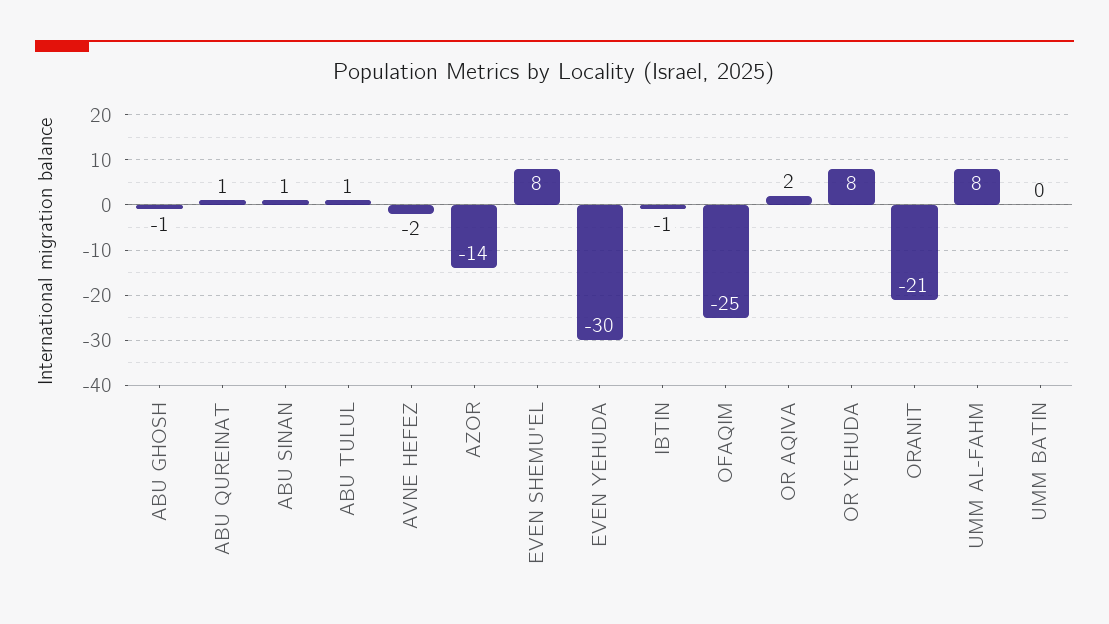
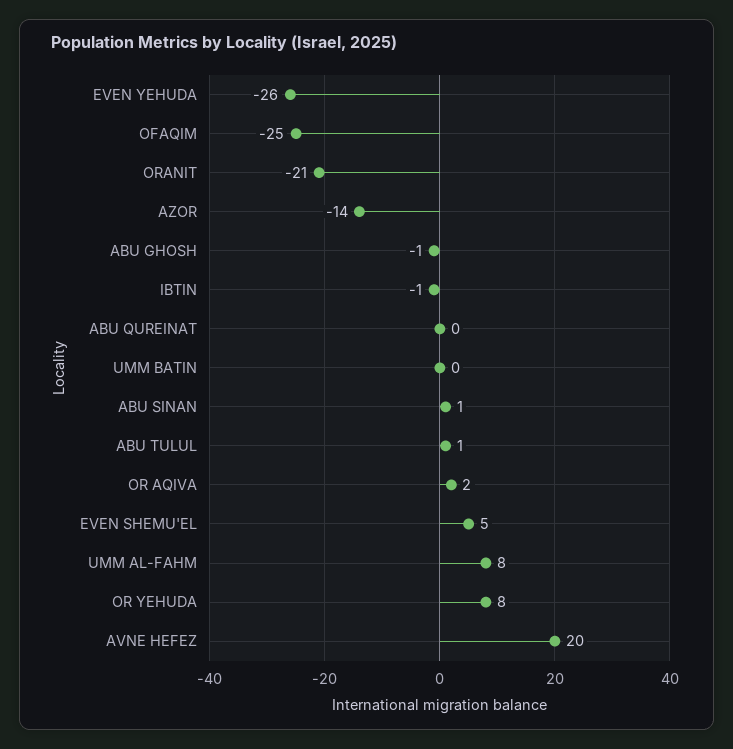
  {
    "ABU GHOSH": -1,
-   "ABU QUREINAT": 1,
+   "ABU QUREINAT": 0,
    "ABU SINAN": 1,
    "ABU TULUL": 1,
-   "AVNE HEFEZ": -2,
+   "AVNE HEFEZ": 20,
    "AZOR": -14,
-   "EVEN SHEMU'EL": 8,
+   "EVEN SHEMU'EL": 5,
-   "EVEN YEHUDA": -30,
+   "EVEN YEHUDA": -26,
    "IBTIN": -1,
    "OFAQIM": -25,
    "OR AQIVA": 2,
    "OR YEHUDA": 8,
    "ORANIT": -21,
    "UMM AL-FAHM": 8,
    "UMM BATIN": 0
  }

